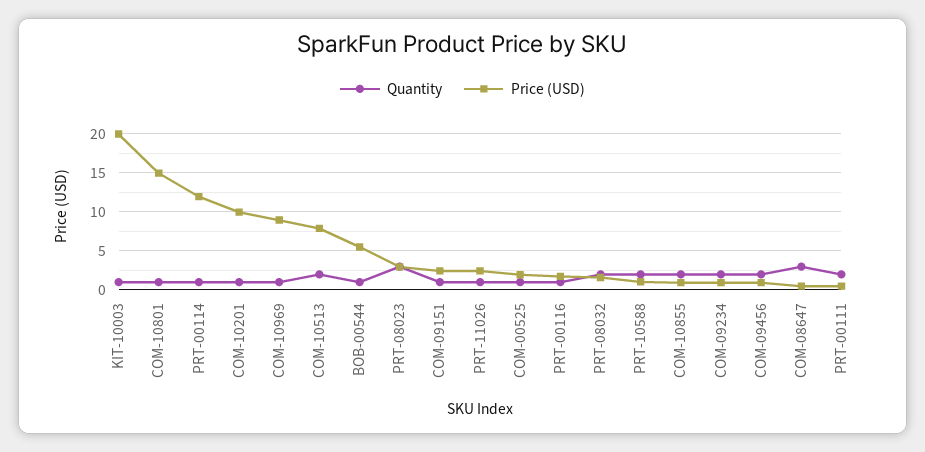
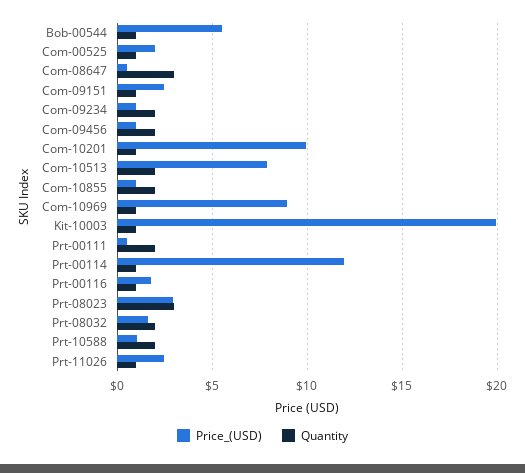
  {
    "Quantity": {
      "KIT-10003": 1,
-     "COM-10801": 1,
      "PRT-00114": 1,
      "COM-10201": 1,
      "COM-10969": 1,
      "COM-10513": 2,
      "BOB-00544": 1,
      "PRT-08023": 3,
      "COM-09151": 1,
      "PRT-11026": 1,
      "COM-00525": 1,
      "PRT-00116": 1,
      "PRT-08032": 2,
      "PRT-10588": 2,
      "COM-10855": 2,
      "COM-09234": 2,
      "COM-09456": 2,
      "COM-08647": 3,
      "PRT-00111": 2
    },
    "Price (USD)": {
      "KIT-10003": 20,
-     "COM-10801": 15,
      "PRT-00114": 12,
      "COM-10201": 10,
      "COM-10969": 9,
      "COM-10513": 8,
      "BOB-00544": 5.5,
      "PRT-08023": 3,
      "COM-09151": 2.5,
      "PRT-11026": 2.5,
      "COM-00525": 2,
      "PRT-00116": 2,
      "PRT-08032": 1.5,
      "PRT-10588": 1,
      "COM-10855": 1,
      "COM-09234": 1,
      "COM-09456": 1,
      "COM-08647": 0.5,
      "PRT-00111": 0.5
    }
  }

